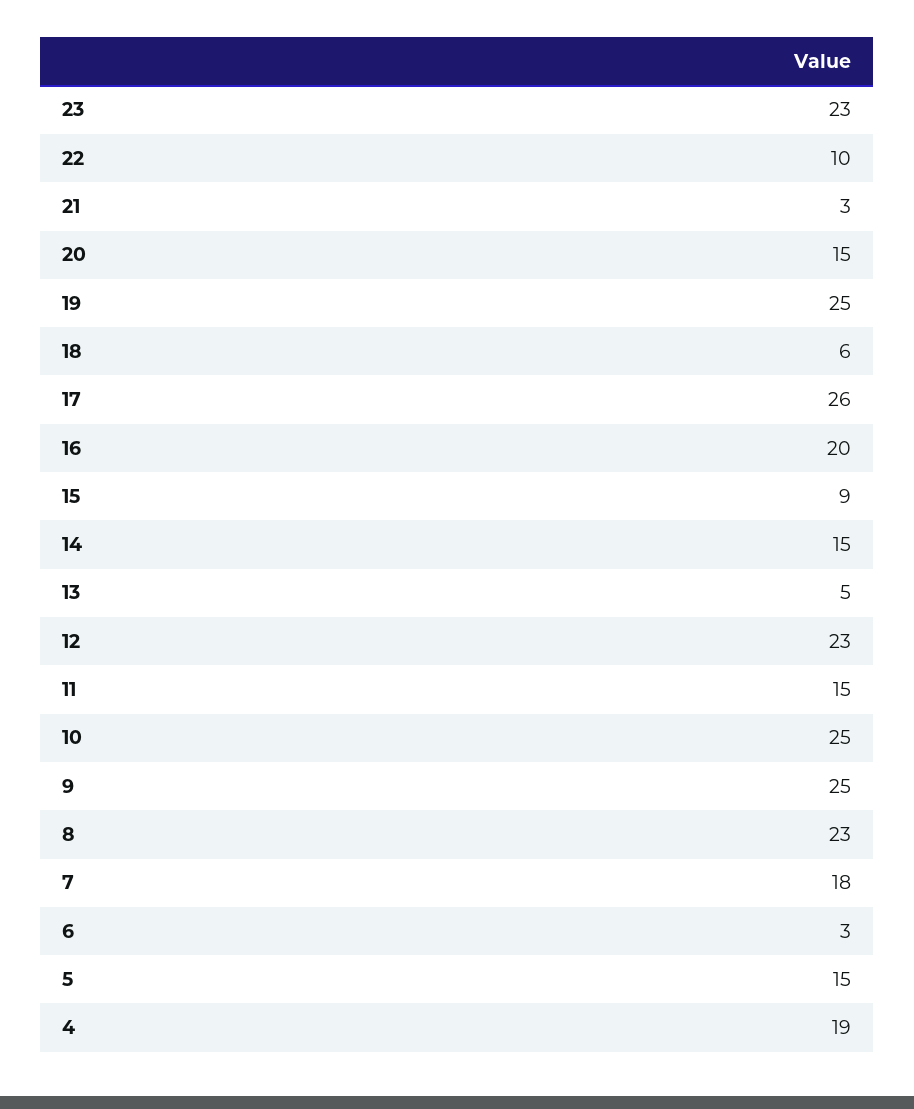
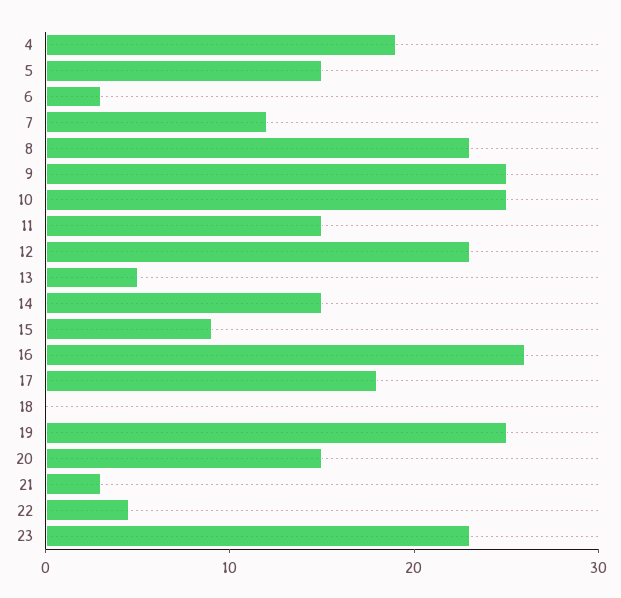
  {
    "23": 23,
-   "22": 10,
+   "22": 4,
    "21": 3,
    "20": 15,
    "19": 25,
-   "18": 6,
+   "18": 0,
-   "17": 26,
+   "17": 18,
-   "16": 20,
+   "16": 26,
    "15": 9,
    "14": 15,
    "13": 5,
    "12": 23,
    "11": 15,
    "10": 25,
    "9": 25,
    "8": 23,
-   "7": 18,
+   "7": 12,
    "6": 3,
    "5": 15,
    "4": 19
  }

